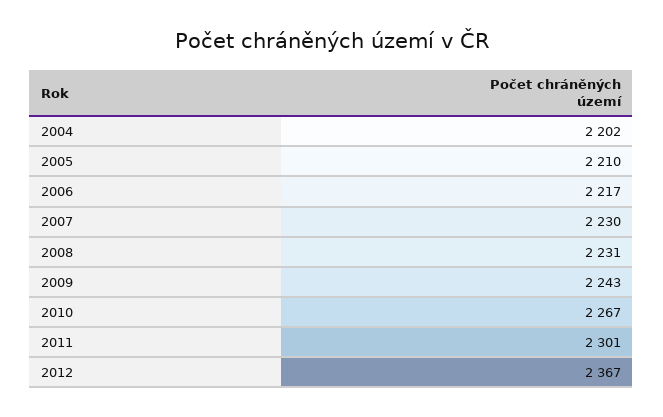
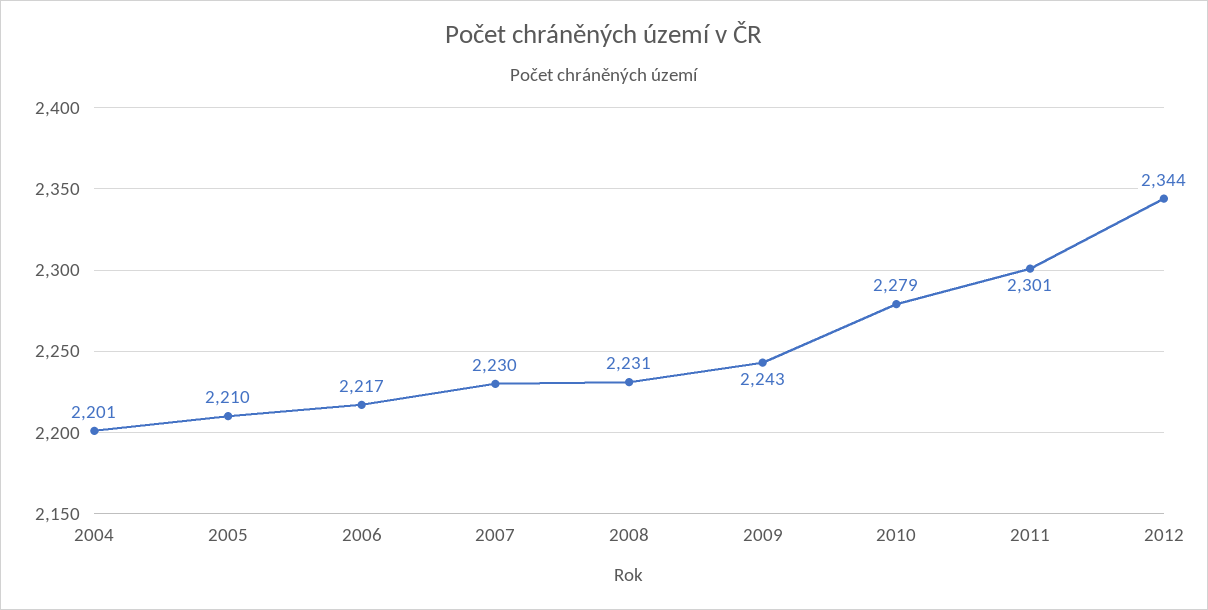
  {
-   "2004": 2202,
+   "2004": 2201,
    "2005": 2210,
    "2006": 2217,
    "2007": 2230,
    "2008": 2231,
    "2009": 2243,
-   "2010": 2267,
+   "2010": 2279,
    "2011": 2301,
-   "2012": 2367
+   "2012": 2344
  }

